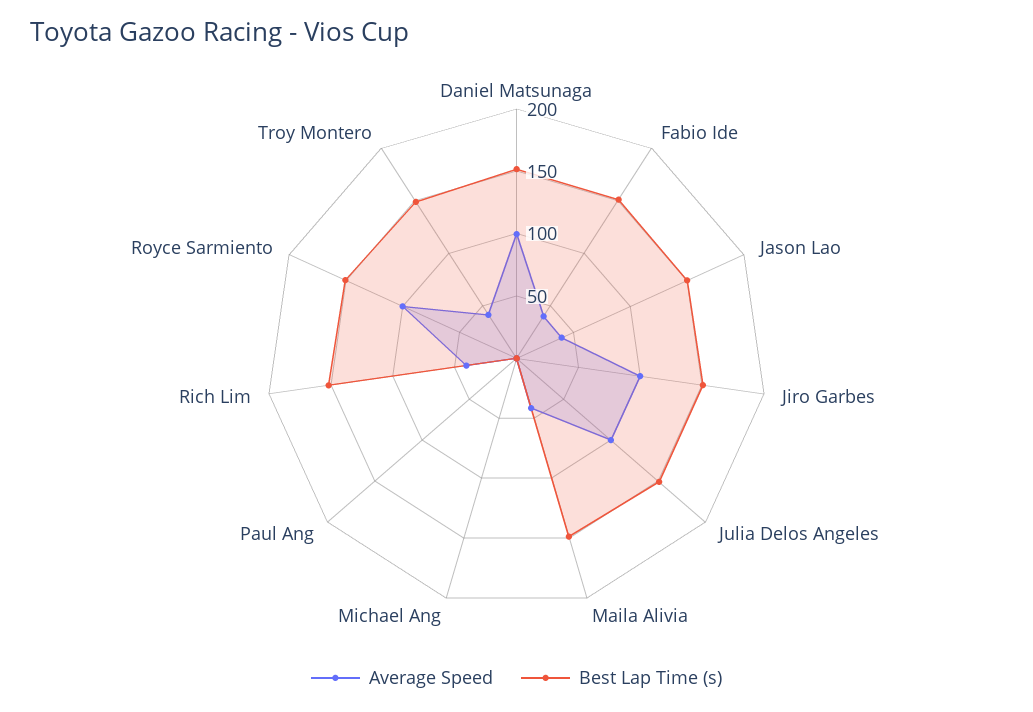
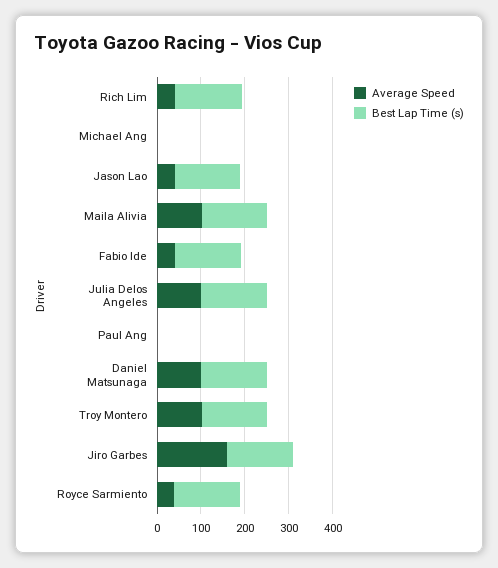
  {
    "Average Speed": {
      "Daniel Matsunaga": 100,
      "Fabio Ide": 40,
      "Jason Lao": 40,
-     "Jiro Garbes": 100,
+     "Jiro Garbes": 160,
      "Julia Delos Angeles": 100,
-     "Maila Alivia": 40,
+     "Maila Alivia": 100,
      "Michael Ang": 0,
      "Paul Ang": 0,
      "Rich Lim": 40,
-     "Royce Sarmiento": 100,
+     "Royce Sarmiento": 40,
-     "Troy Montero": 40
+     "Troy Montero": 100
    },
    "Best Lap Time (s)": {
      "Daniel Matsunaga": 150,
      "Fabio Ide": 150,
      "Jason Lao": 150,
      "Jiro Garbes": 150,
      "Julia Delos Angeles": 150,
      "Maila Alivia": 150,
      "Michael Ang": 0,
      "Paul Ang": 0,
      "Rich Lim": 150,
      "Royce Sarmiento": 150,
      "Troy Montero": 150
    }
  }

